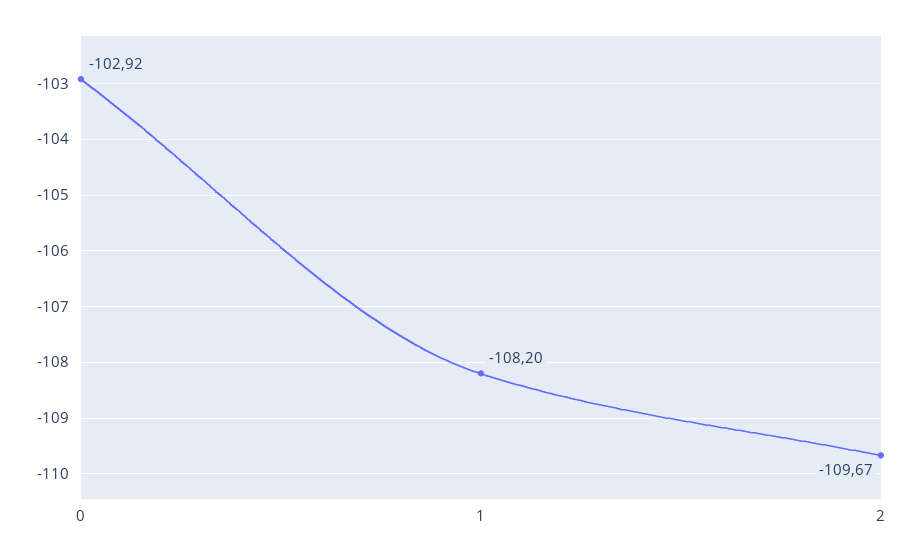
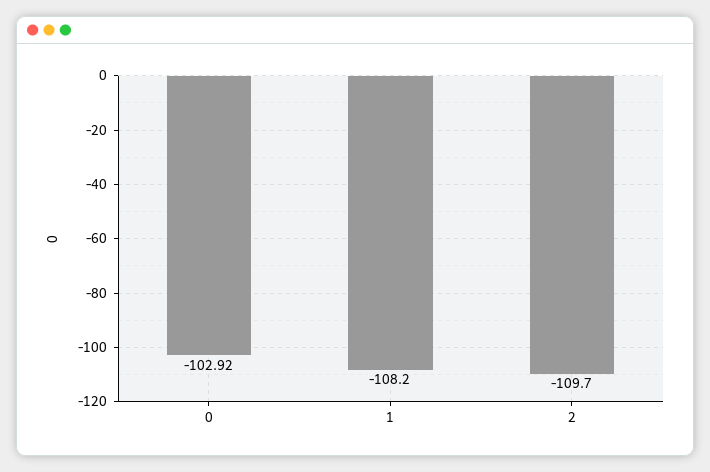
  {
    "0": -102.92,
    "1": -108.2,
-   "2": -109.67
+   "2": -109.7
  }

